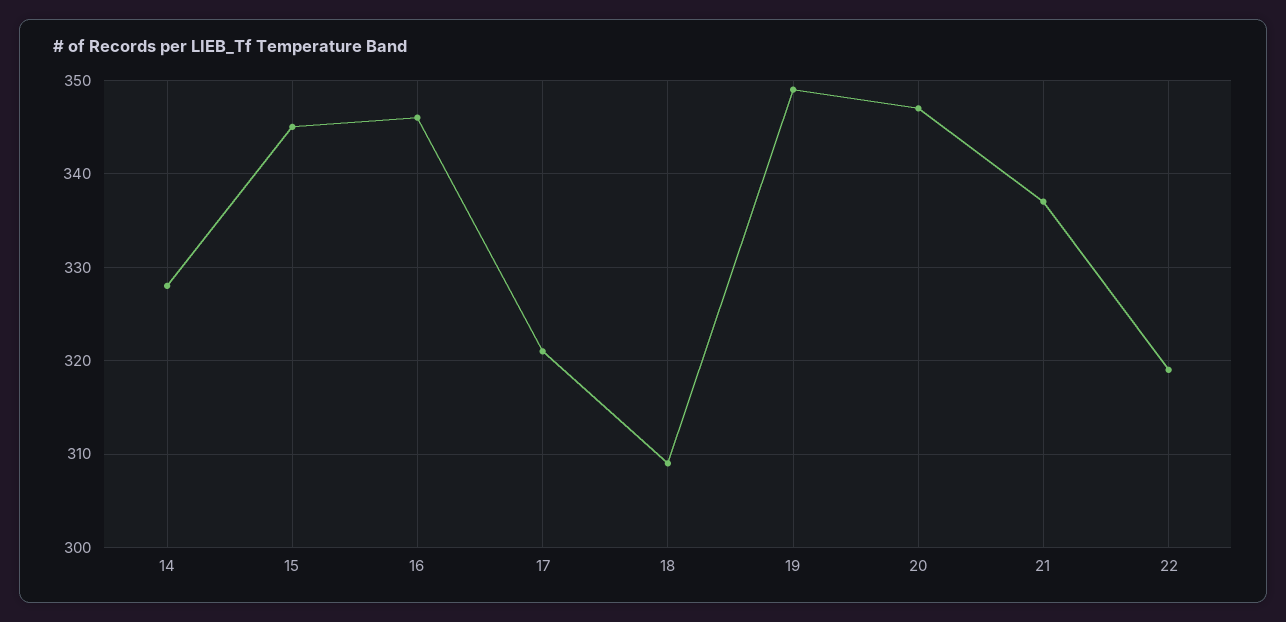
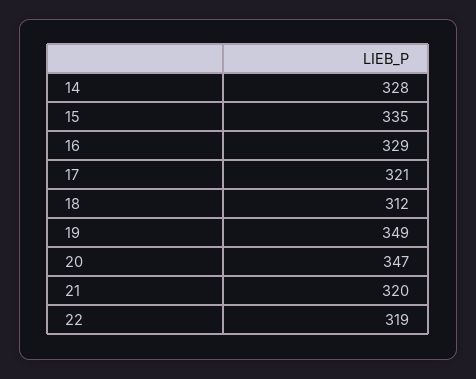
  {
    "14": 328,
-   "15": 345,
+   "15": 335,
-   "16": 346,
+   "16": 329,
    "17": 321,
-   "18": 309,
+   "18": 312,
    "19": 349,
    "20": 347,
-   "21": 337,
+   "21": 320,
    "22": 319
  }

